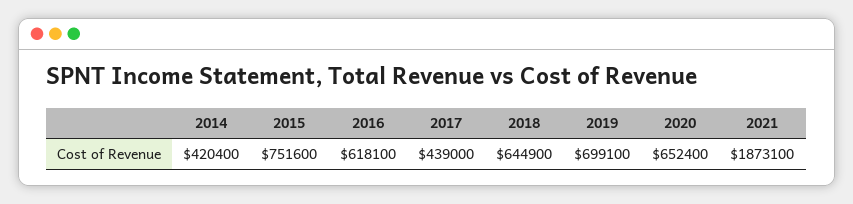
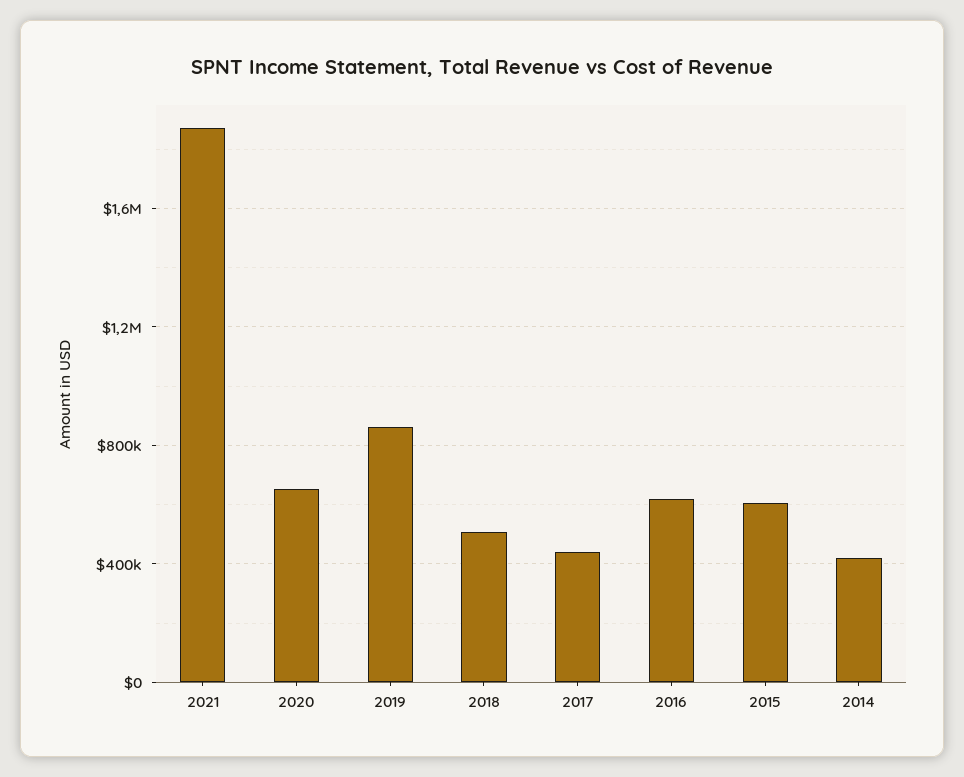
  {
    "2014": 420400,
-   "2015": 751600,
+   "2015": 600000,
    "2016": 618100,
    "2017": 439000,
-   "2018": 644900,
+   "2018": 500000,
-   "2019": 699100,
+   "2019": 850000,
    "2020": 652400,
    "2021": 1873100
  }

